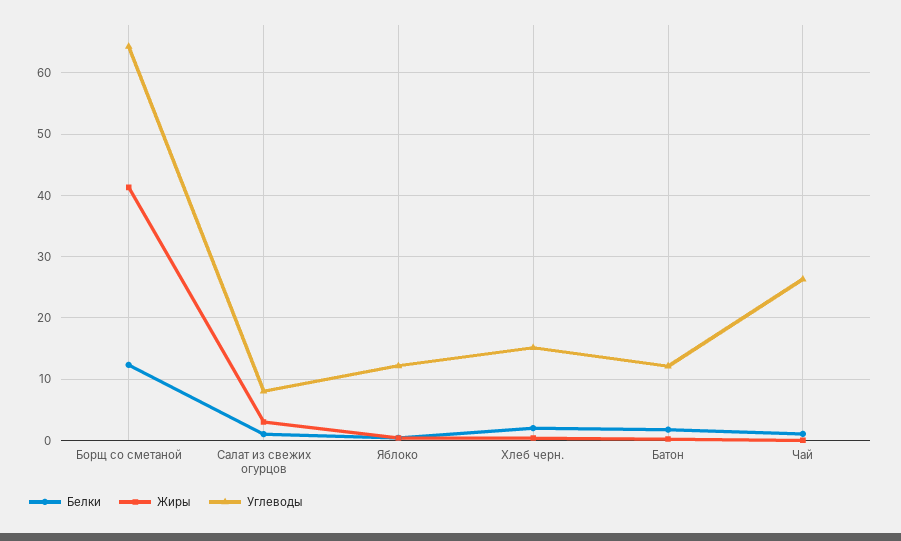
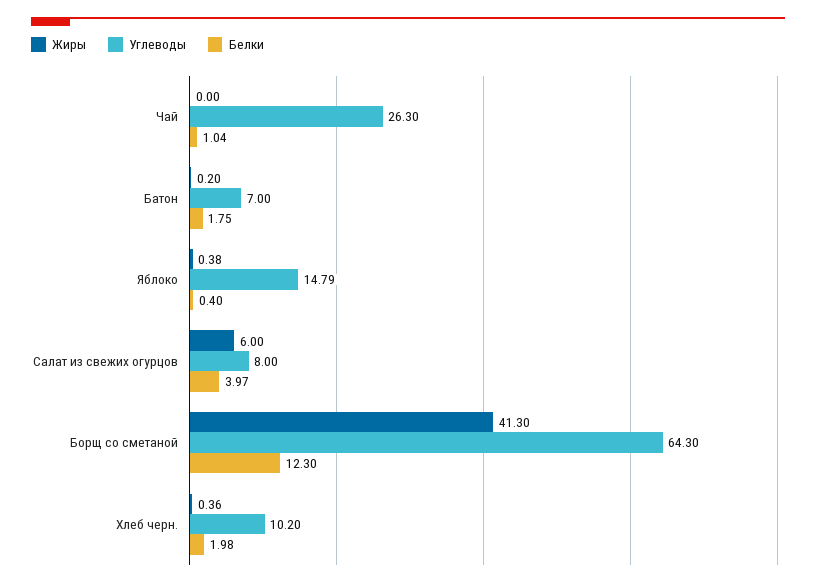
  {
    "Белки": {
      "Борщ со сметаной": 12.3,
-     "Салат из свежих огурцов": 1,
+     "Салат из свежих огурцов": 3.97,
      "Яблоко": 0.4,
      "Хлеб черн.": 1.98,
      "Батон": 1.75,
      "Чай": 1.04
    },
    "Жиры": {
      "Борщ со сметаной": 41.3,
-     "Салат из свежих огурцов": 3,
+     "Салат из свежих огурцов": 6,
      "Яблоко": 0.38,
      "Хлеб черн.": 0.36,
      "Батон": 0.2,
      "Чай": 0
    },
    "Углеводы": {
      "Борщ со сметаной": 64.3,
      "Салат из свежих огурцов": 8,
-     "Яблоко": 12,
+     "Яблоко": 14.79,
-     "Хлеб черн.": 15,
+     "Хлеб черн.": 10.2,
-     "Батон": 12,
+     "Батон": 7,
      "Чай": 26.3
    }
  }

